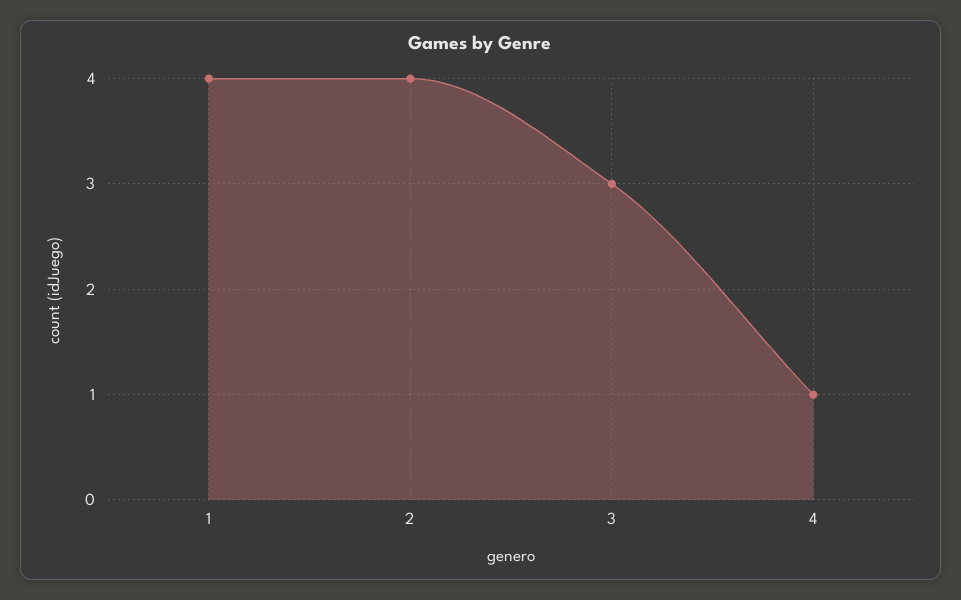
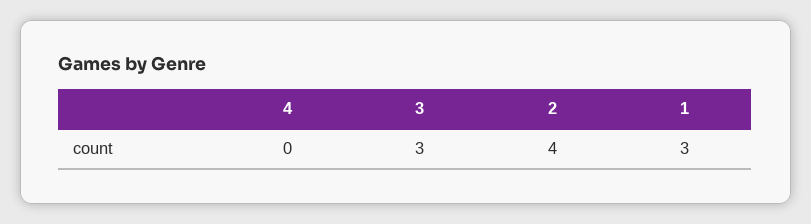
  {
-   "1": 4,
+   "1": 3,
    "2": 4,
    "3": 3,
-   "4": 1
+   "4": 0
  }

